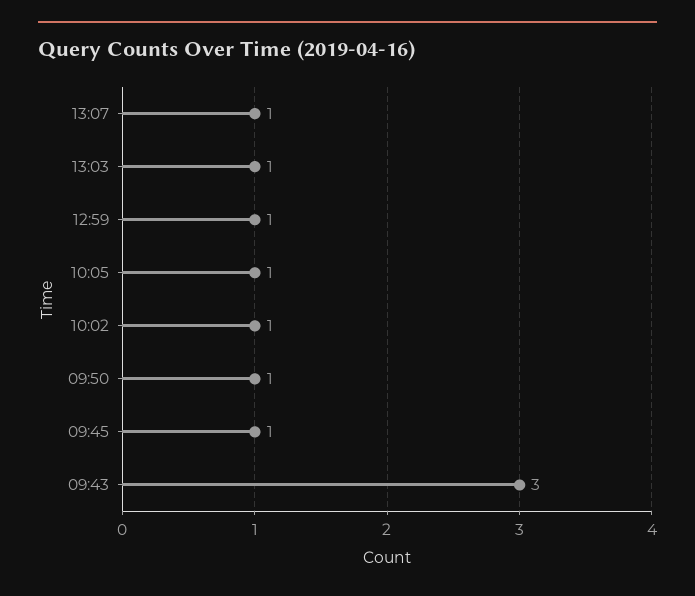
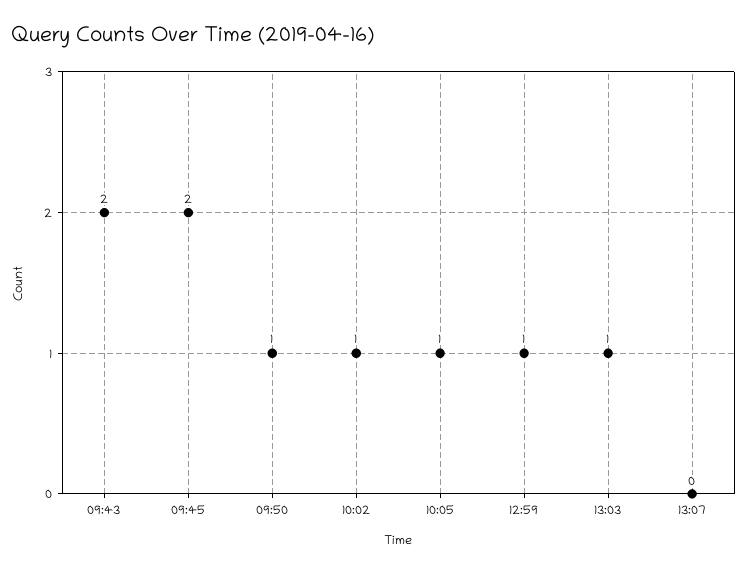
  {
-   "13:07": 1,
+   "13:07": 0,
    "13:03": 1,
    "12:59": 1,
    "10:05": 1,
    "10:02": 1,
    "09:50": 1,
-   "09:45": 1,
+   "09:45": 2,
-   "09:43": 3
+   "09:43": 2
  }

